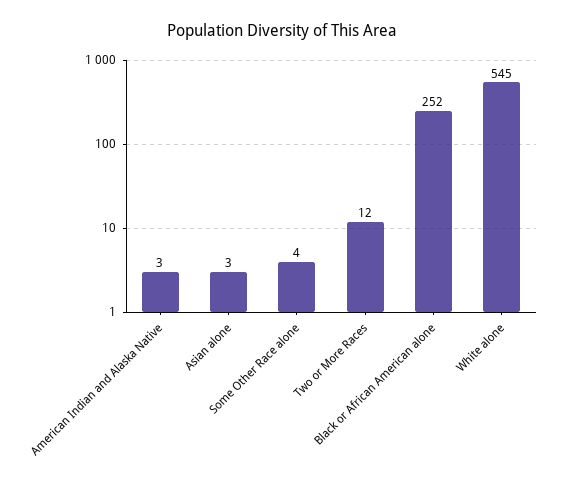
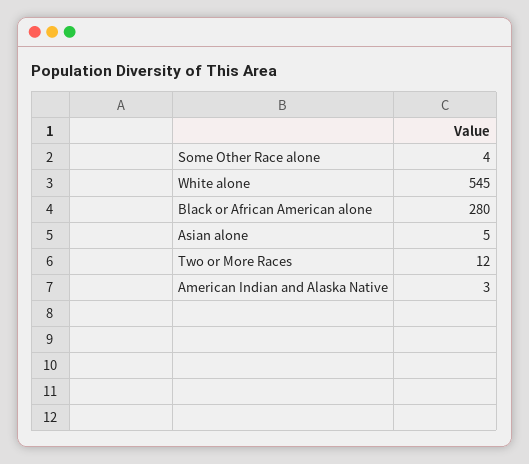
  {
    "American Indian and Alaska Native": 3,
-   "Asian alone": 3,
+   "Asian alone": 5,
    "Some Other Race alone": 4,
    "Two or More Races": 12,
-   "Black or African American alone": 252,
+   "Black or African American alone": 280,
    "White alone": 545
  }

